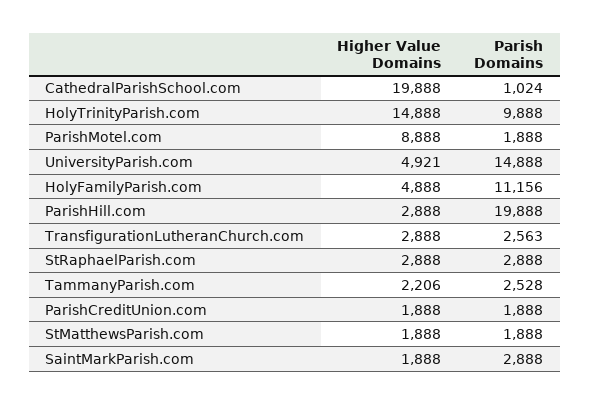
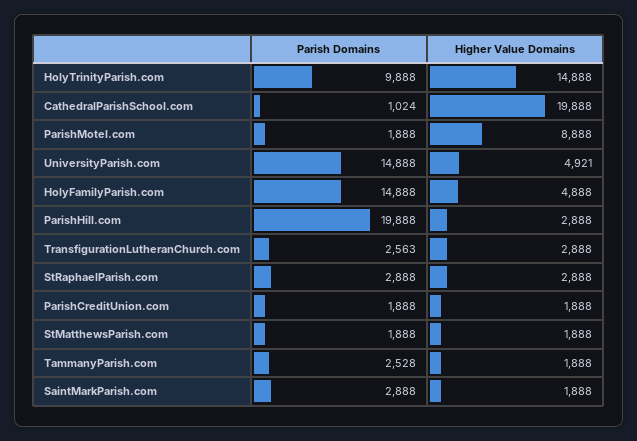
  {
    "Higher Value Domains": {
      "CathedralParishSchool.com": 19888,
      "HolyTrinityParish.com": 14888,
      "ParishMotel.com": 8888,
      "UniversityParish.com": 4921,
      "HolyFamilyParish.com": 4888,
      "ParishHill.com": 2888,
      "TransfigurationLutheranChurch.com": 2888,
      "StRaphaelParish.com": 2888,
-     "TammanyParish.com": 2206,
+     "TammanyParish.com": 1888,
      "ParishCreditUnion.com": 1888,
      "StMatthewsParish.com": 1888,
      "SaintMarkParish.com": 1888
    },
    "Parish Domains": {
      "CathedralParishSchool.com": 1024,
      "HolyTrinityParish.com": 9888,
      "ParishMotel.com": 1888,
      "UniversityParish.com": 14888,
-     "HolyFamilyParish.com": 11156,
+     "HolyFamilyParish.com": 14888,
      "ParishHill.com": 19888,
      "TransfigurationLutheranChurch.com": 2563,
      "StRaphaelParish.com": 2888,
      "TammanyParish.com": 2528,
      "ParishCreditUnion.com": 1888,
      "StMatthewsParish.com": 1888,
      "SaintMarkParish.com": 2888
    }
  }

